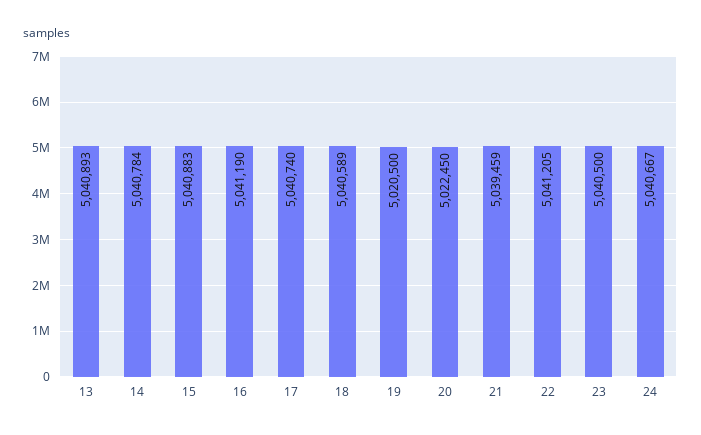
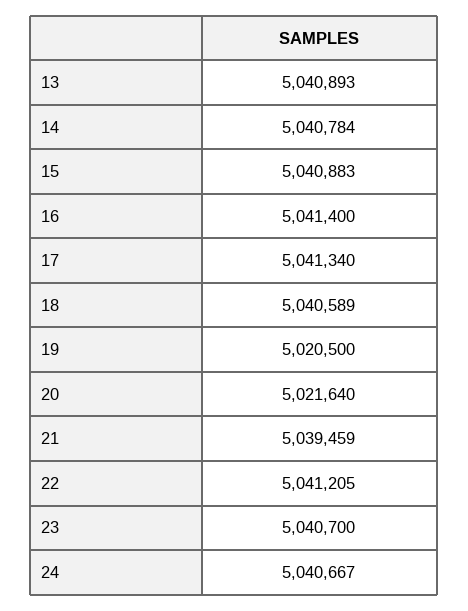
  {
    "13": 5040893,
    "14": 5040784,
    "15": 5040883,
-   "16": 5041190,
+   "16": 5041400,
-   "17": 5040740,
+   "17": 5041340,
    "18": 5040589,
    "19": 5020500,
-   "20": 5022450,
+   "20": 5021640,
    "21": 5039459,
    "22": 5041205,
-   "23": 5040500,
+   "23": 5040700,
    "24": 5040667
  }

